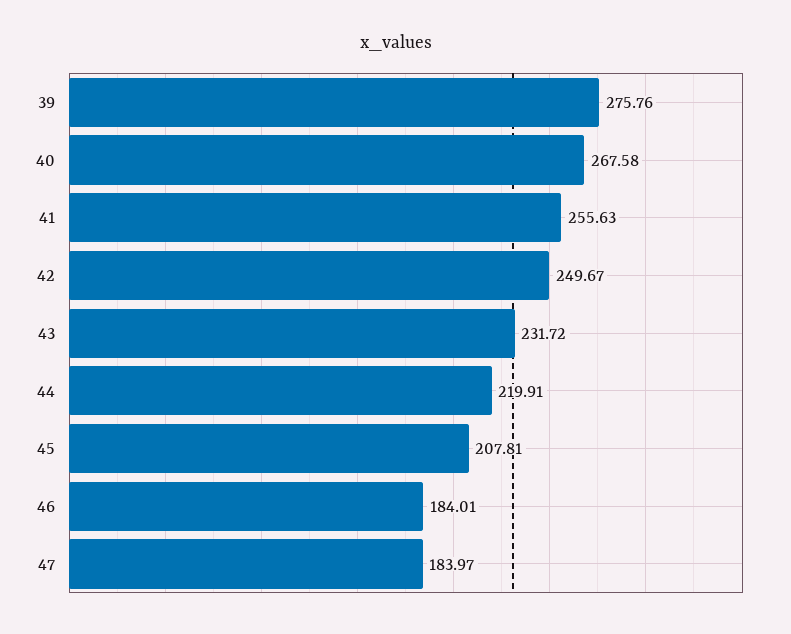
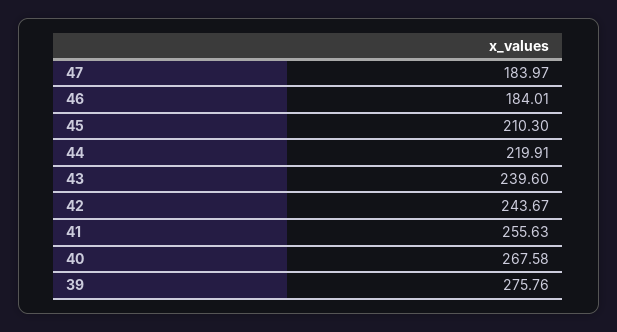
  {
    "39": 275.76,
    "40": 267.58,
    "41": 255.63,
-   "42": 249.67,
+   "42": 243.67,
-   "43": 231.72,
+   "43": 239.6,
    "44": 219.91,
-   "45": 207.81,
+   "45": 210.3,
    "46": 184.01,
    "47": 183.97
  }

